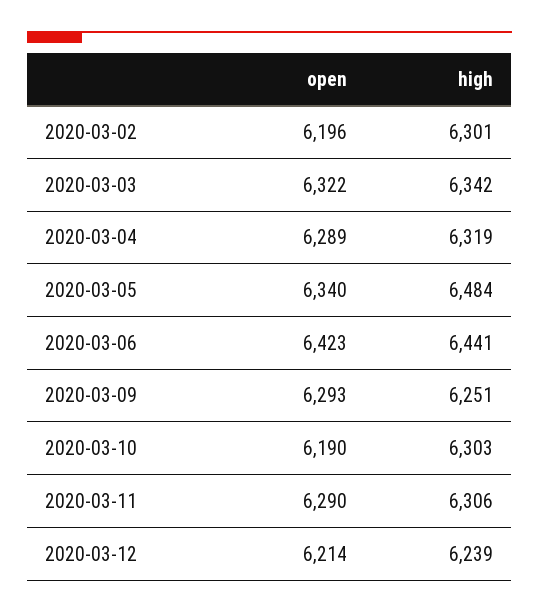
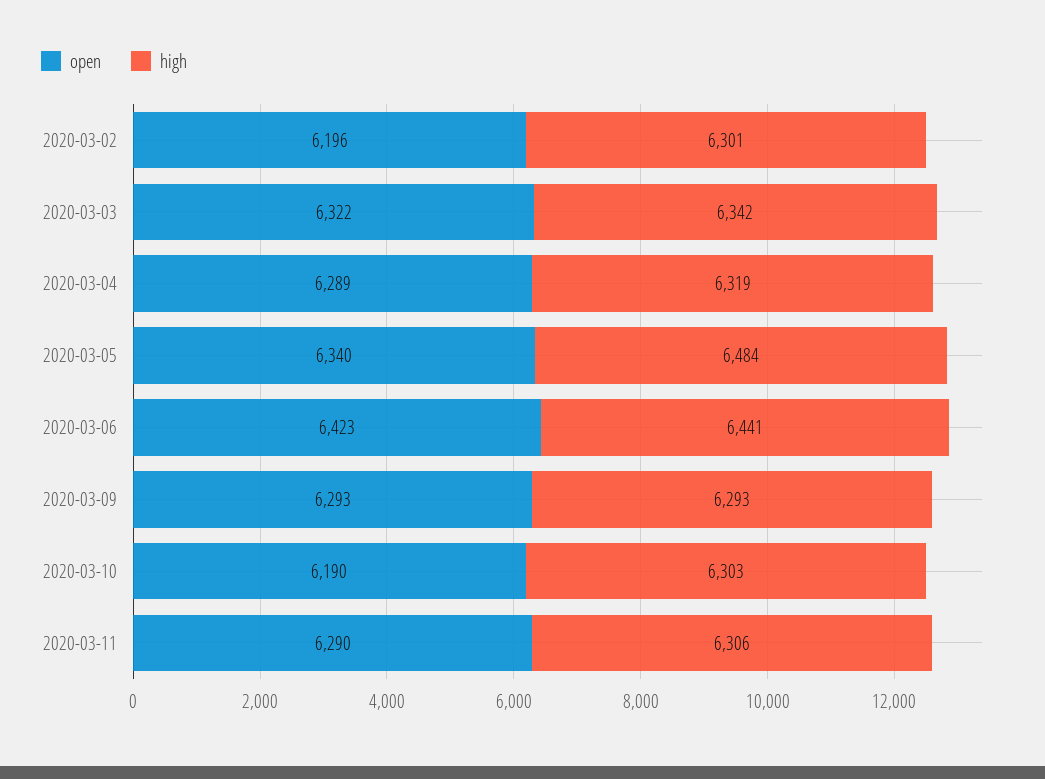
  {
    "open": {
      "2020-03-02": 6196,
      "2020-03-03": 6322,
      "2020-03-04": 6289,
      "2020-03-05": 6340,
      "2020-03-06": 6423,
      "2020-03-09": 6293,
      "2020-03-10": 6190,
-     "2020-03-11": 6290,
+     "2020-03-11": 6290
-     "2020-03-12": 6214
    },
    "high": {
      "2020-03-02": 6301,
      "2020-03-03": 6342,
      "2020-03-04": 6319,
      "2020-03-05": 6484,
      "2020-03-06": 6441,
-     "2020-03-09": 6251,
+     "2020-03-09": 6293,
      "2020-03-10": 6303,
-     "2020-03-11": 6306,
+     "2020-03-11": 6306
-     "2020-03-12": 6239
    }
  }

